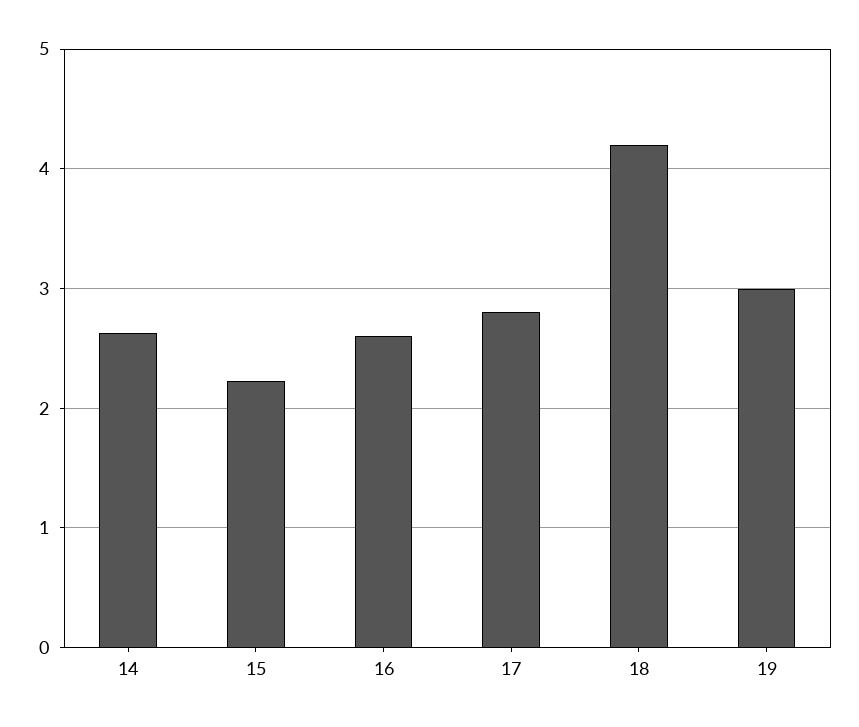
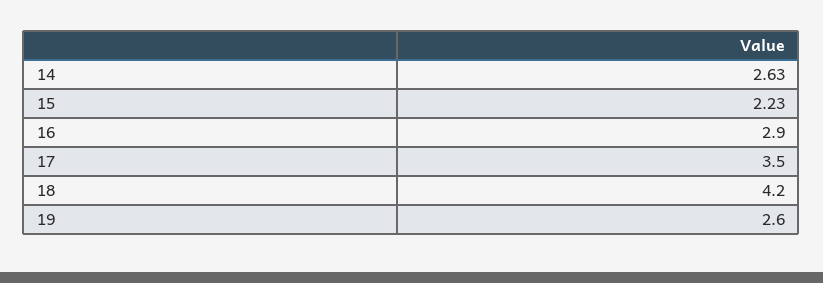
  {
    "14": 2.63,
    "15": 2.23,
-   "16": 2.6,
+   "16": 2.9,
-   "17": 2.8,
+   "17": 3.5,
    "18": 4.2,
-   "19": 3
+   "19": 2.6
  }

